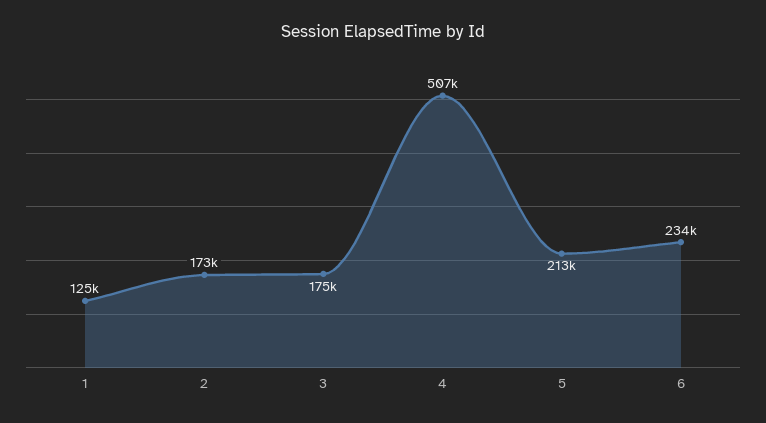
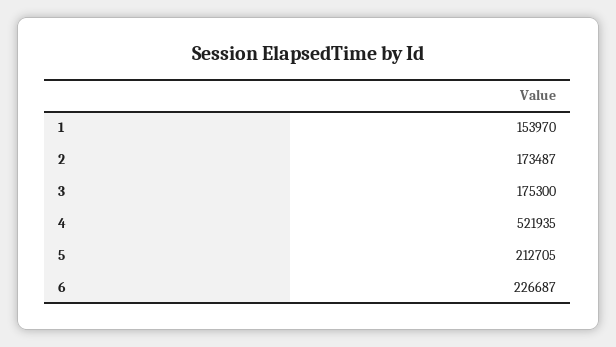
  {
-   "1": 125000,
+   "1": 153970,
    "2": 173487,
    "3": 175300,
-   "4": 507000,
+   "4": 521935,
    "5": 212705,
-   "6": 234000
+   "6": 226687
  }

